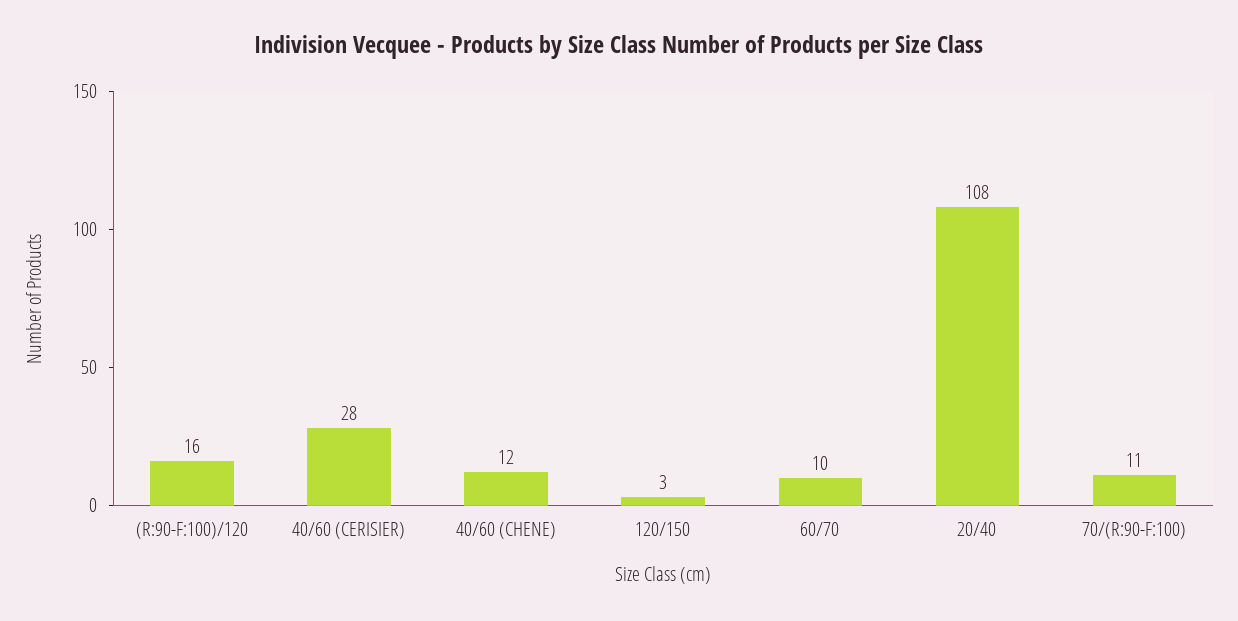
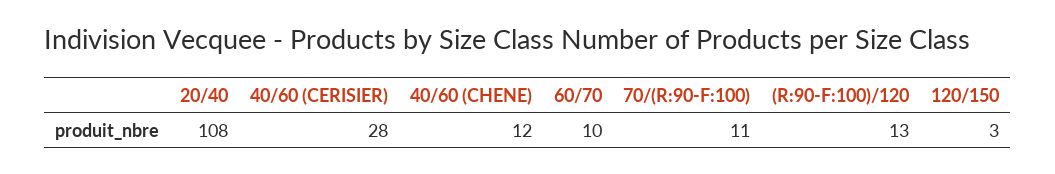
  {
-   "(R:90-F:100)/120": 16,
+   "(R:90-F:100)/120": 13,
    "40/60 (CERISIER)": 28,
    "40/60 (CHENE)": 12,
    "120/150": 3,
    "60/70": 10,
    "20/40": 108,
    "70/(R:90-F:100)": 11
  }

